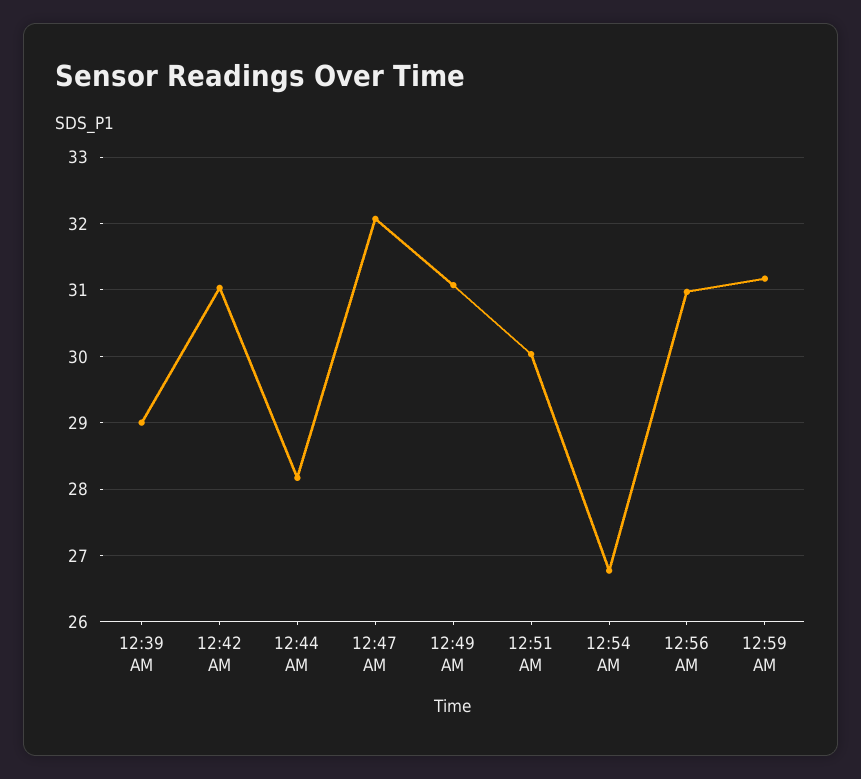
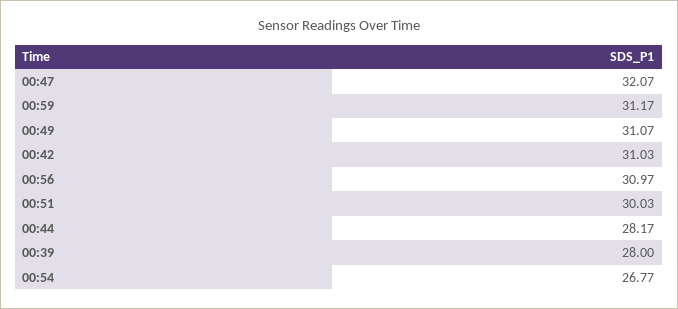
  {
-   "12:39 AM": 29,
+   "12:39 AM": 28,
    "12:42 AM": 31.03,
    "12:44 AM": 28.17,
    "12:47 AM": 32.07,
    "12:49 AM": 31.07,
    "12:51 AM": 30.03,
    "12:54 AM": 26.77,
    "12:56 AM": 30.97,
    "12:59 AM": 31.17
  }

